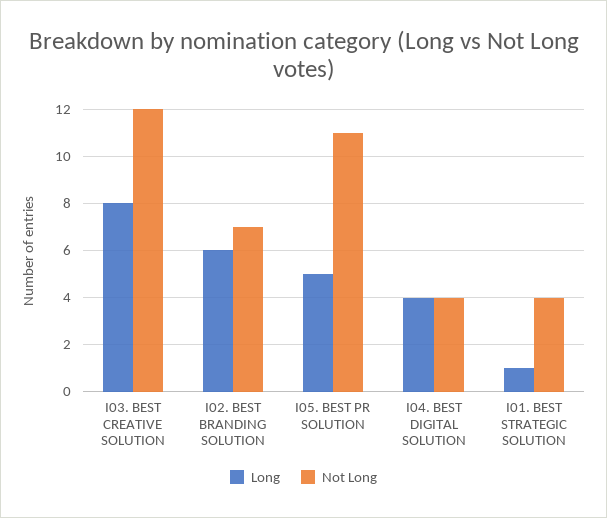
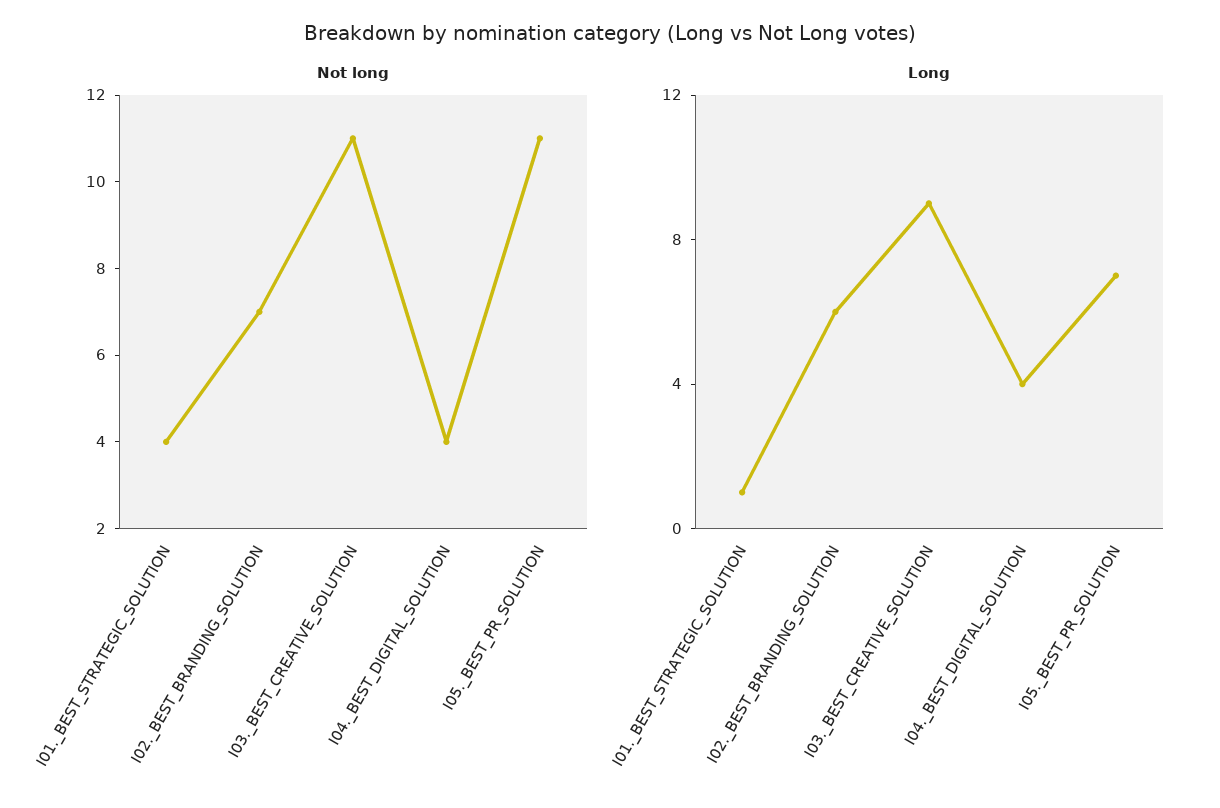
  {
    "Long": {
-     "I03. BEST CREATIVE SOLUTION": 8,
+     "I03. BEST CREATIVE SOLUTION": 9,
      "I02. BEST BRANDING SOLUTION": 6,
-     "I05. BEST PR SOLUTION": 5,
+     "I05. BEST PR SOLUTION": 7,
      "I04. BEST DIGITAL SOLUTION": 4,
      "I01. BEST STRATEGIC SOLUTION": 1
    },
    "Not Long": {
-     "I03. BEST CREATIVE SOLUTION": 12,
+     "I03. BEST CREATIVE SOLUTION": 11,
      "I02. BEST BRANDING SOLUTION": 7,
      "I05. BEST PR SOLUTION": 11,
      "I04. BEST DIGITAL SOLUTION": 4,
      "I01. BEST STRATEGIC SOLUTION": 4
    }
  }

